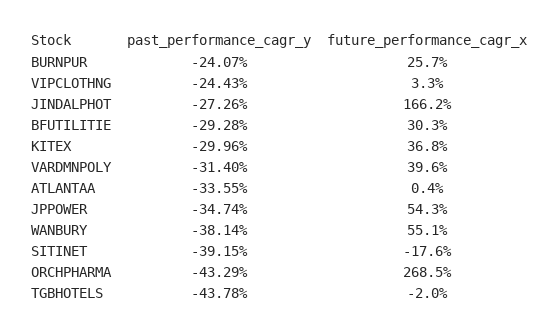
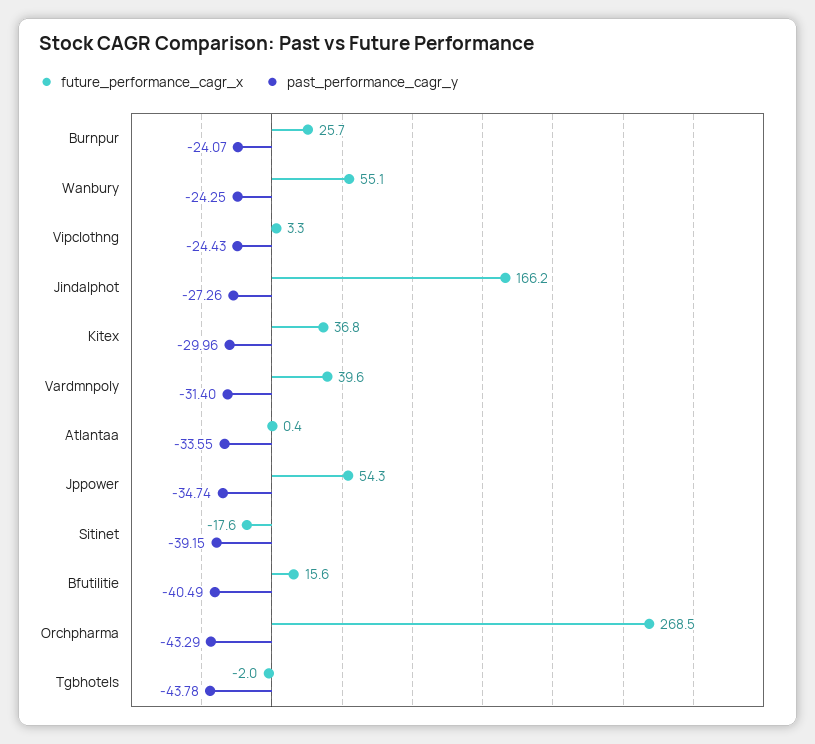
  {
    "past_performance_cagr_y": {
      "BURNPUR": -24.07,
      "VIPCLOTHNG": -24.43,
      "JINDALPHOT": -27.26,
-     "BFUTILITIE": -29.28,
+     "BFUTILITIE": -40.49,
      "KITEX": -29.96,
      "VARDMNPOLY": -31.4,
      "ATLANTAA": -33.55,
      "JPPOWER": -34.74,
-     "WANBURY": -38.14,
+     "WANBURY": -24.25,
      "SITINET": -39.15,
      "ORCHPHARMA": -43.29,
      "TGBHOTELS": -43.78
    },
    "future_performance_cagr_x": {
      "BURNPUR": 25.7,
      "VIPCLOTHNG": 3.3,
      "JINDALPHOT": 166.2,
-     "BFUTILITIE": 30.3,
+     "BFUTILITIE": 15.6,
      "KITEX": 36.8,
      "VARDMNPOLY": 39.6,
      "ATLANTAA": 0.4,
      "JPPOWER": 54.3,
      "WANBURY": 55.1,
      "SITINET": -17.6,
      "ORCHPHARMA": 268.5,
      "TGBHOTELS": -2
    }
  }

